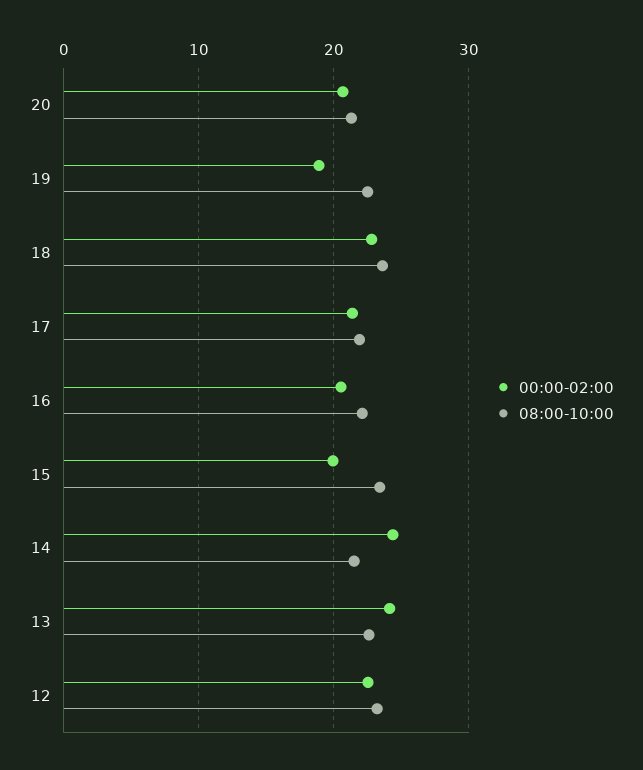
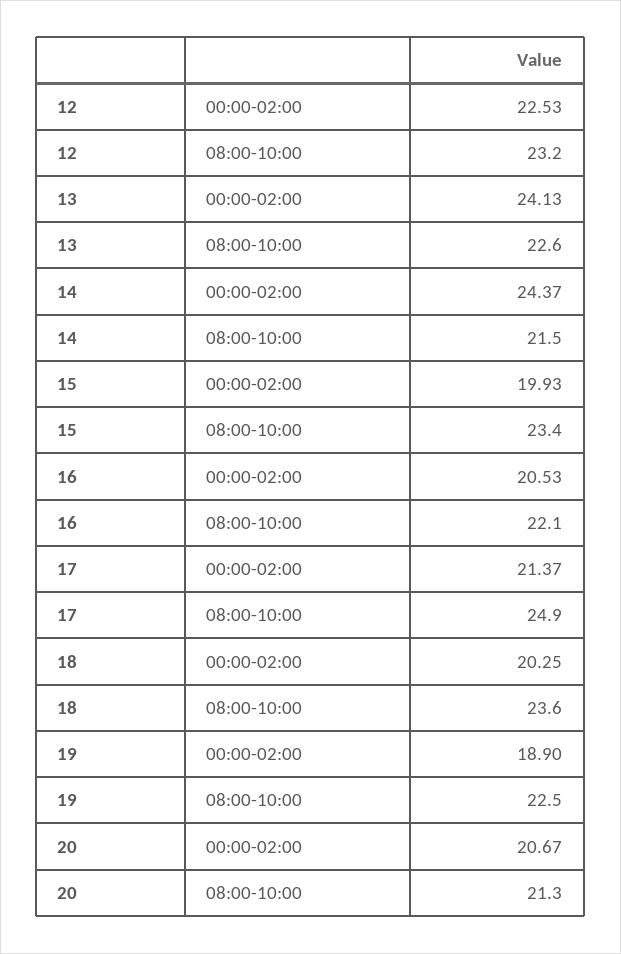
  {
    "00:00-02:00": {
      "20": 20.67,
      "19": 18.9,
-     "18": 23,
+     "18": 20.25,
      "17": 21.37,
      "16": 20.53,
      "15": 19.93,
      "14": 24.37,
      "13": 24.13,
      "12": 22.53
    },
    "08:00-10:00": {
      "20": 21.3,
      "19": 22.5,
      "18": 23.6,
-     "17": 22,
+     "17": 24.9,
      "16": 22.1,
      "15": 23.4,
      "14": 21.5,
      "13": 22.6,
      "12": 23.2
    }
  }

